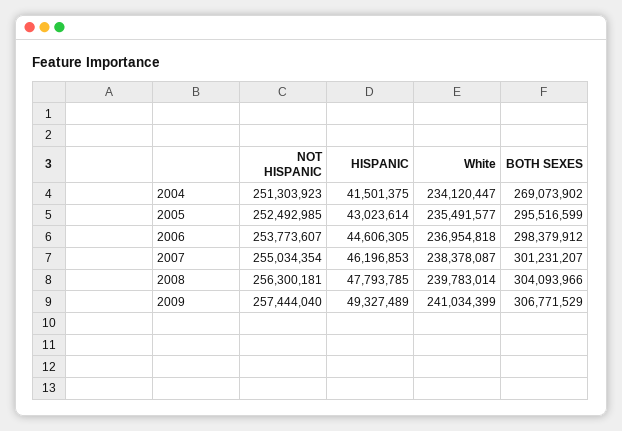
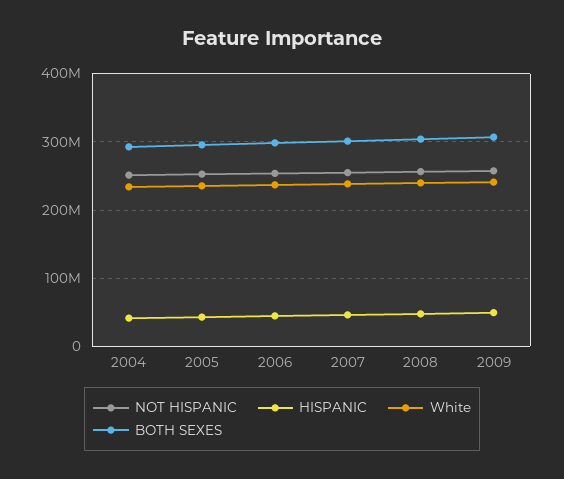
  {
    "NOT HISPANIC": {
      "2004": 251303923,
      "2005": 252492985,
      "2006": 253773607,
      "2007": 255034354,
      "2008": 256300181,
      "2009": 257444040
    },
    "HISPANIC": {
      "2004": 41501375,
      "2005": 43023614,
      "2006": 44606305,
      "2007": 46196853,
      "2008": 47793785,
      "2009": 49327489
    },
    "White": {
      "2004": 234120447,
      "2005": 235491577,
      "2006": 236954818,
      "2007": 238378087,
      "2008": 239783014,
      "2009": 241034399
    },
    "BOTH SEXES": {
-     "2004": 269073902,
+     "2004": 290000000,
      "2005": 295516599,
      "2006": 298379912,
      "2007": 301231207,
      "2008": 304093966,
      "2009": 306771529
    }
  }

